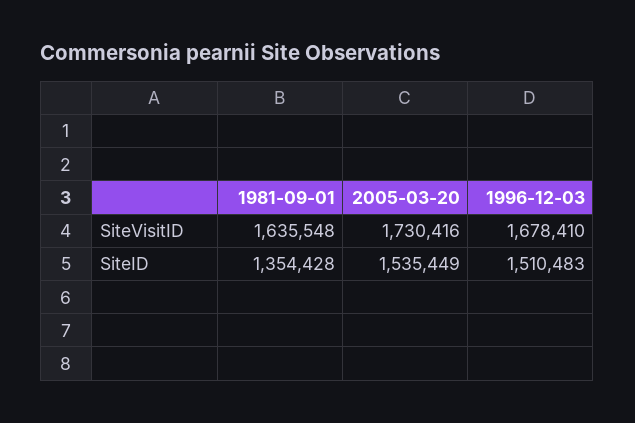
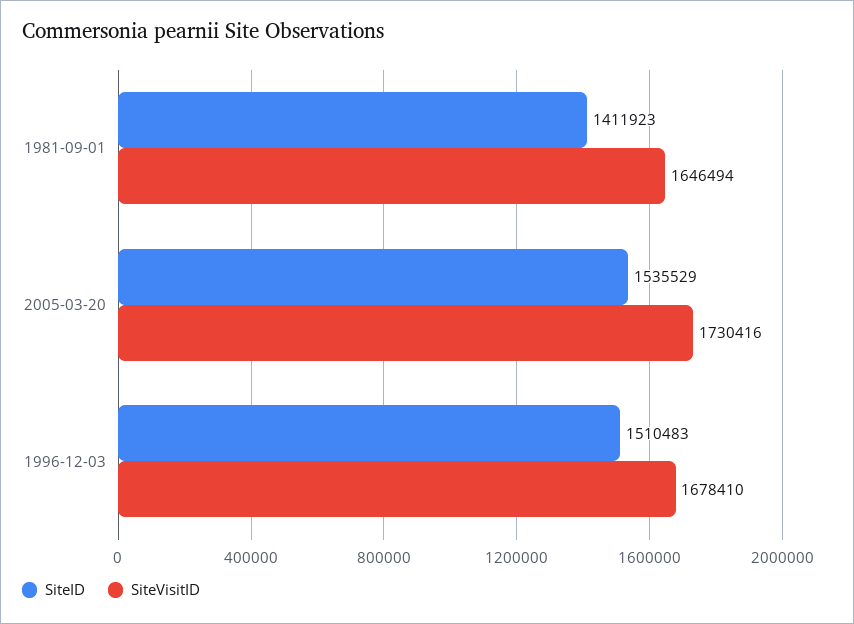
  {
    "SiteVisitID": {
-     "1981-09-01": 1635548,
+     "1981-09-01": 1646494,
      "2005-03-20": 1730416,
      "1996-12-03": 1678410
    },
    "SiteID": {
-     "1981-09-01": 1354428,
+     "1981-09-01": 1411923,
-     "2005-03-20": 1535449,
+     "2005-03-20": 1535529,
      "1996-12-03": 1510483
    }
  }

